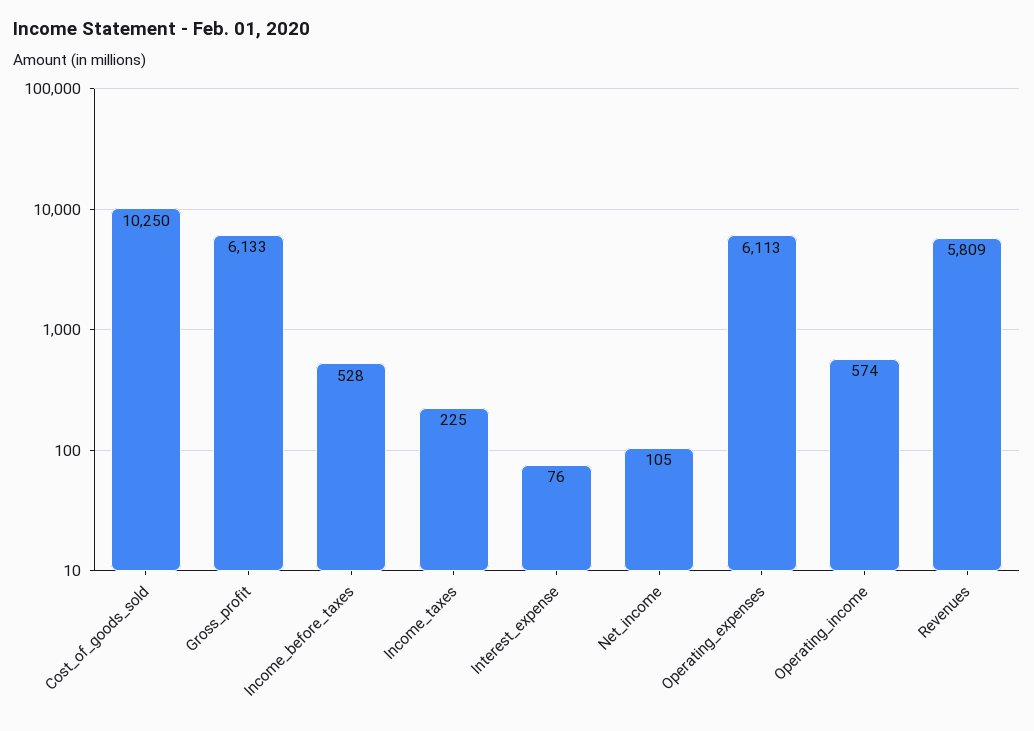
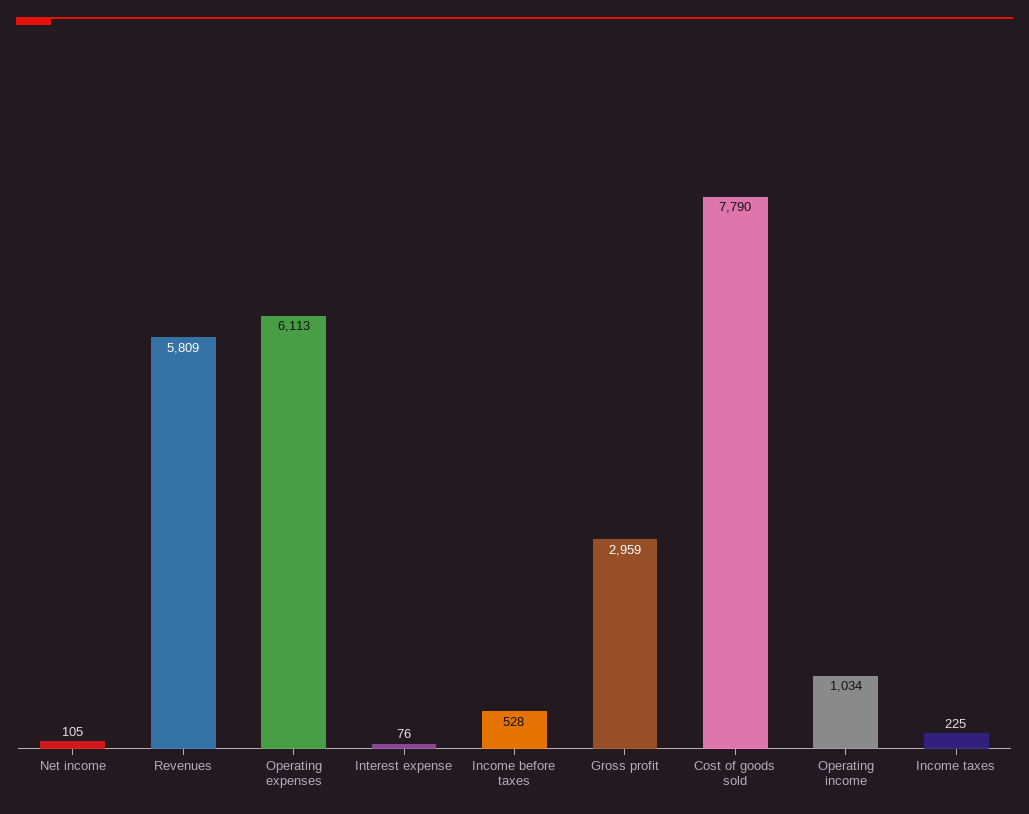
  {
-   "Cost_of_goods_sold": 10250,
+   "Cost_of_goods_sold": 7790,
-   "Gross_profit": 6133,
+   "Gross_profit": 2959,
    "Income_before_taxes": 528,
    "Income_taxes": 225,
    "Interest_expense": 76,
    "Net_income": 105,
    "Operating_expenses": 6113,
-   "Operating_income": 574,
+   "Operating_income": 1034,
    "Revenues": 5809
  }

